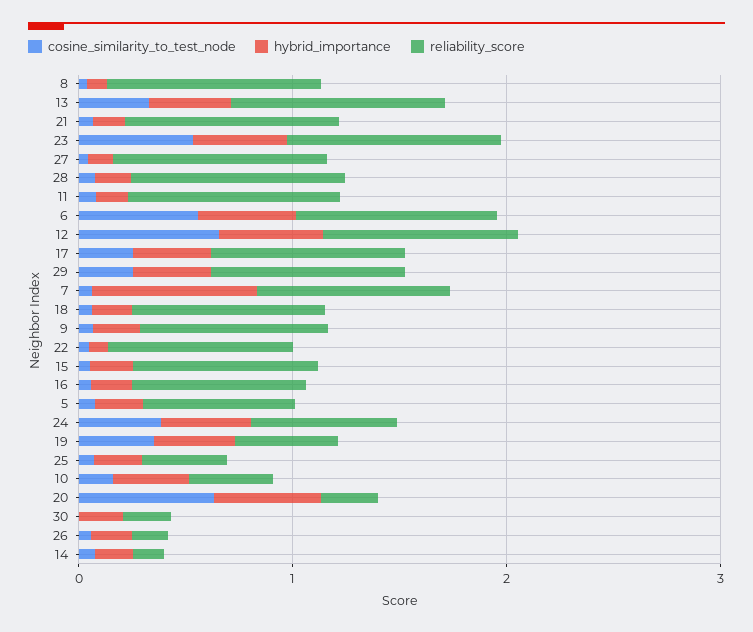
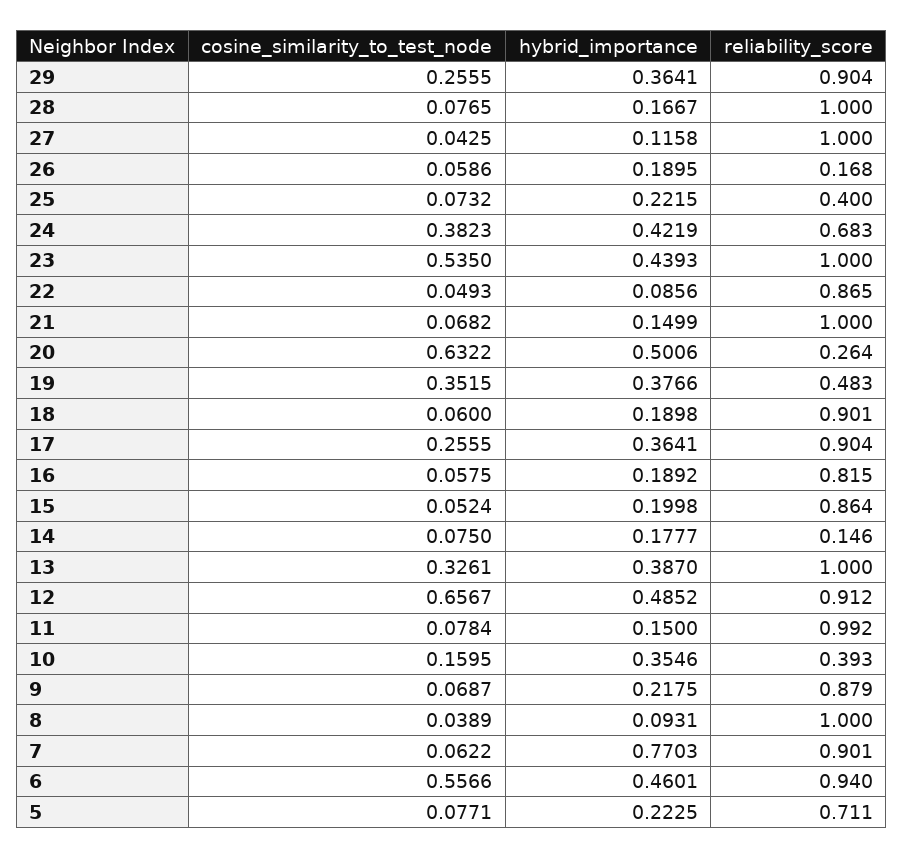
  {
    "cosine_similarity_to_test_node": {
      "8": 0.0389,
      "13": 0.3261,
      "21": 0.0682,
      "23": 0.535,
      "27": 0.0425,
      "28": 0.0765,
      "11": 0.0784,
      "6": 0.5566,
      "12": 0.6567,
      "17": 0.2555,
      "29": 0.2555,
      "7": 0.0622,
      "18": 0.06,
      "9": 0.0687,
      "22": 0.0493,
      "15": 0.0524,
      "16": 0.0575,
      "5": 0.0771,
      "24": 0.3823,
      "19": 0.3515,
      "25": 0.0732,
      "10": 0.1595,
      "20": 0.6322,
-     "30": 0,
      "26": 0.0586,
      "14": 0.075
    },
    "hybrid_importance": {
      "8": 0.0931,
      "13": 0.387,
      "21": 0.1499,
      "23": 0.4393,
      "27": 0.1158,
      "28": 0.1667,
      "11": 0.15,
      "6": 0.4601,
      "12": 0.4852,
      "17": 0.3641,
      "29": 0.3641,
      "7": 0.7703,
      "18": 0.1898,
      "9": 0.2175,
      "22": 0.0856,
      "15": 0.1998,
      "16": 0.1892,
      "5": 0.2225,
      "24": 0.4219,
      "19": 0.3766,
      "25": 0.2215,
      "10": 0.3546,
      "20": 0.5006,
-     "30": 0.2,
      "26": 0.1895,
      "14": 0.1777
    },
    "reliability_score": {
      "8": 1,
      "13": 1,
      "21": 1,
      "23": 1,
      "27": 1,
      "28": 1,
      "11": 0.992,
      "6": 0.94,
      "12": 0.912,
      "17": 0.904,
      "29": 0.904,
      "7": 0.901,
      "18": 0.901,
      "9": 0.879,
      "22": 0.865,
      "15": 0.864,
      "16": 0.815,
      "5": 0.711,
      "24": 0.683,
      "19": 0.483,
      "25": 0.4,
      "10": 0.393,
      "20": 0.264,
-     "30": 0.2,
      "26": 0.168,
      "14": 0.146
    }
  }

